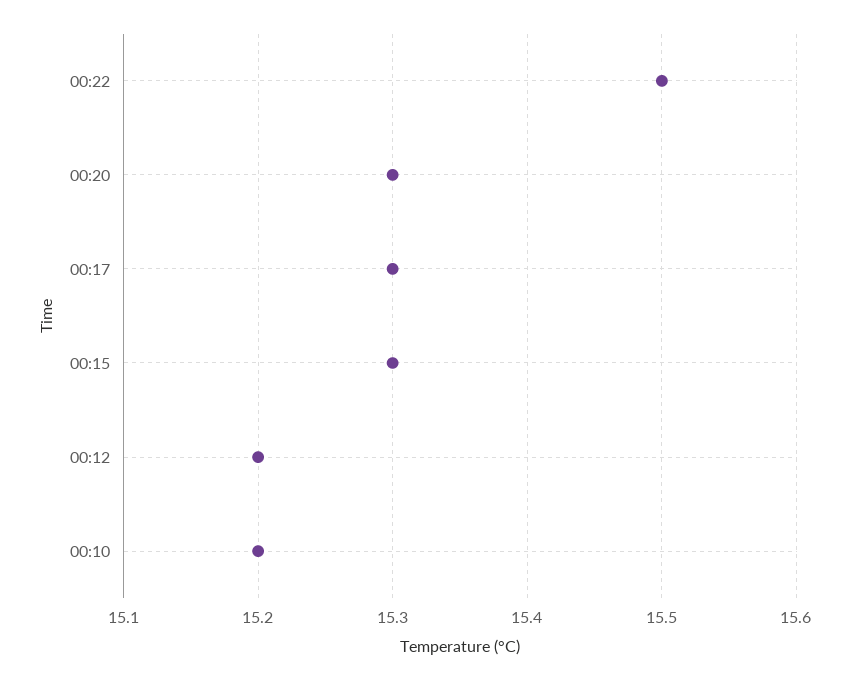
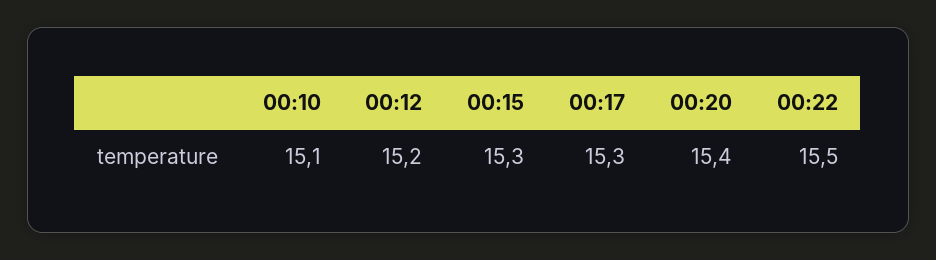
  {
    "00:22": 15.5,
-   "00:20": 15.3,
+   "00:20": 15.4,
    "00:17": 15.3,
    "00:15": 15.3,
    "00:12": 15.2,
-   "00:10": 15.2
+   "00:10": 15.1
  }

